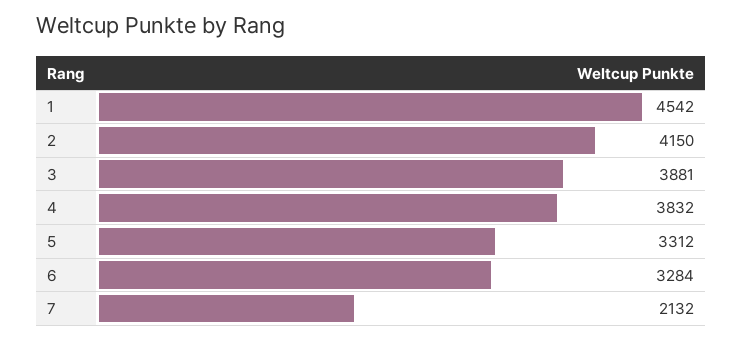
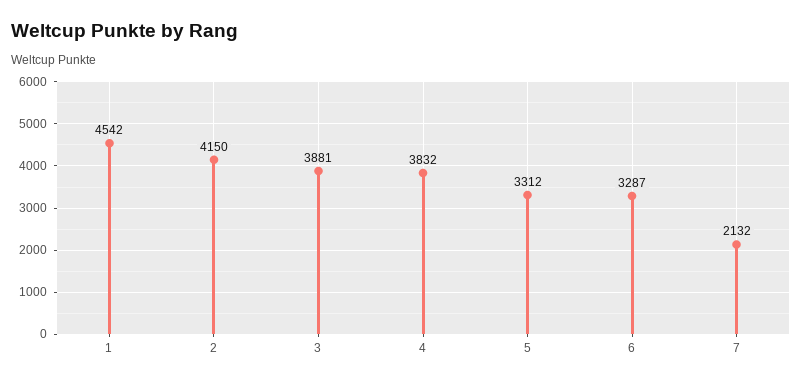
  {
    "1": 4542,
    "2": 4150,
    "3": 3881,
    "4": 3832,
    "5": 3312,
-   "6": 3284,
+   "6": 3287,
    "7": 2132
  }

